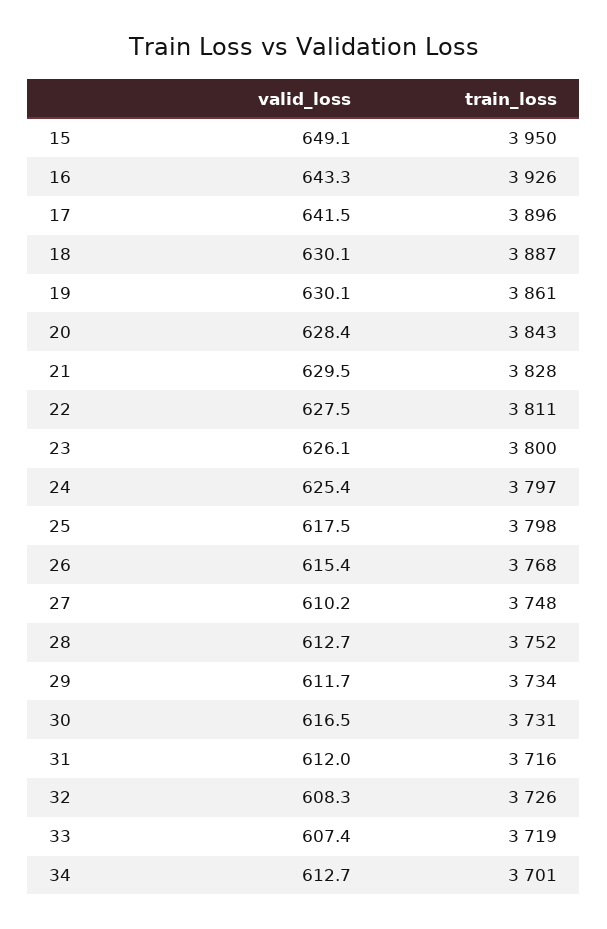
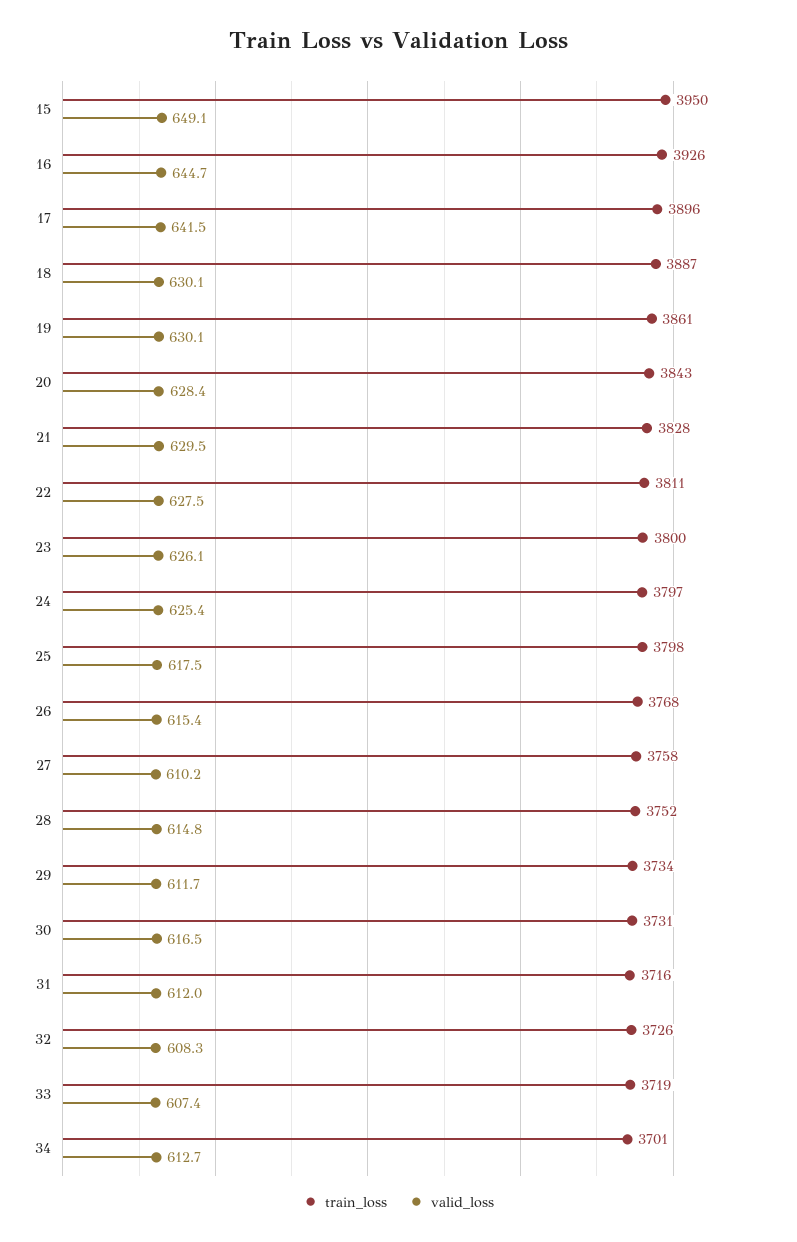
  {
    "valid_loss": {
      "15": 649.1,
-     "16": 643.3,
+     "16": 644.7,
      "17": 641.5,
      "18": 630.1,
      "19": 630.1,
      "20": 628.4,
      "21": 629.5,
      "22": 627.5,
      "23": 626.1,
      "24": 625.4,
      "25": 617.5,
      "26": 615.4,
      "27": 610.2,
-     "28": 612.7,
+     "28": 614.8,
      "29": 611.7,
      "30": 616.5,
      "31": 612,
      "32": 608.3,
      "33": 607.4,
      "34": 612.7
    },
    "train_loss": {
      "15": 3950,
      "16": 3926,
      "17": 3896,
      "18": 3887,
      "19": 3861,
      "20": 3843,
      "21": 3828,
      "22": 3811,
      "23": 3800,
      "24": 3797,
      "25": 3798,
      "26": 3768,
-     "27": 3748,
+     "27": 3758,
      "28": 3752,
      "29": 3734,
      "30": 3731,
      "31": 3716,
      "32": 3726,
      "33": 3719,
      "34": 3701
    }
  }

